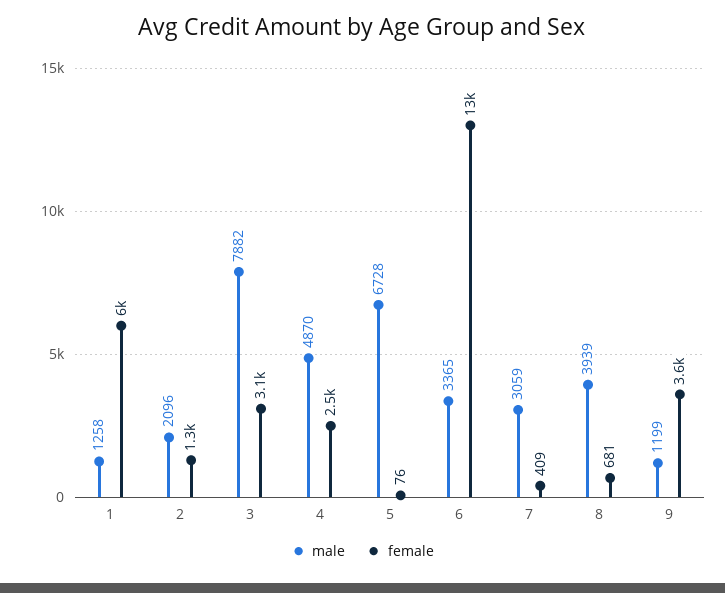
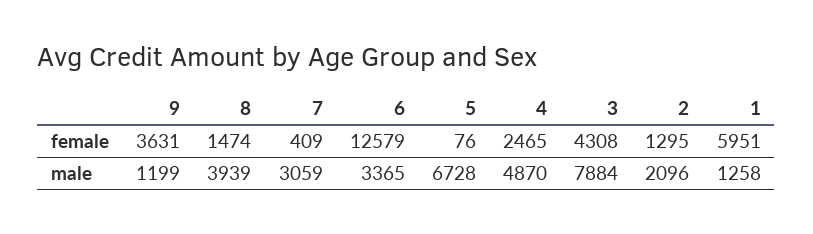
  {
    "male": {
      "1": 1258,
      "2": 2096,
-     "3": 7882,
+     "3": 7884,
      "4": 4870,
      "5": 6728,
      "6": 3365,
      "7": 3059,
      "8": 3939,
      "9": 1199
    },
    "female": {
      "1": 5951,
      "2": 1295,
-     "3": 3100,
+     "3": 4308,
      "4": 2465,
      "5": 76,
      "6": 12579,
      "7": 409,
-     "8": 681,
+     "8": 1474,
      "9": 3631
    }
  }

